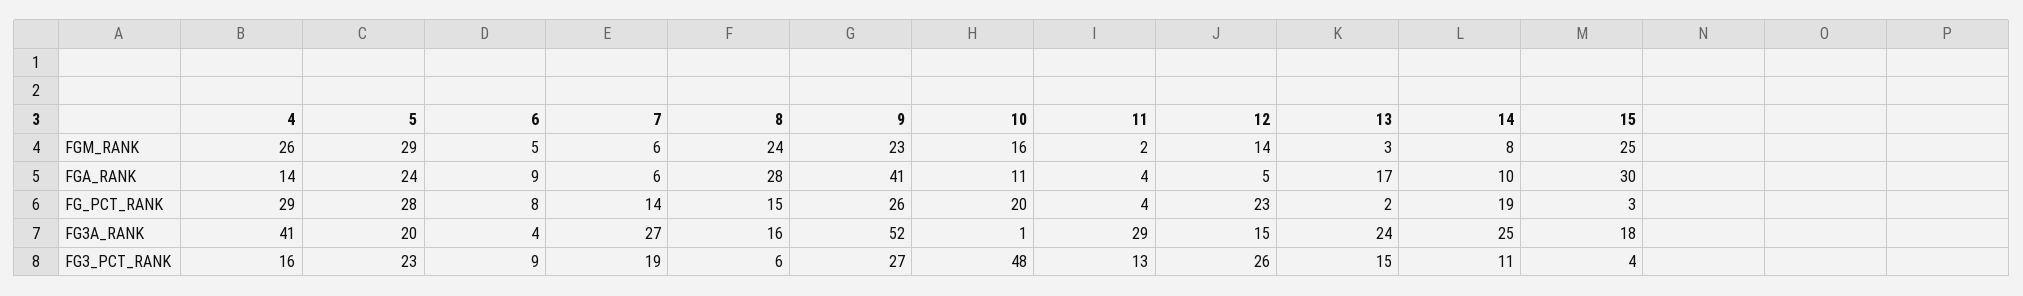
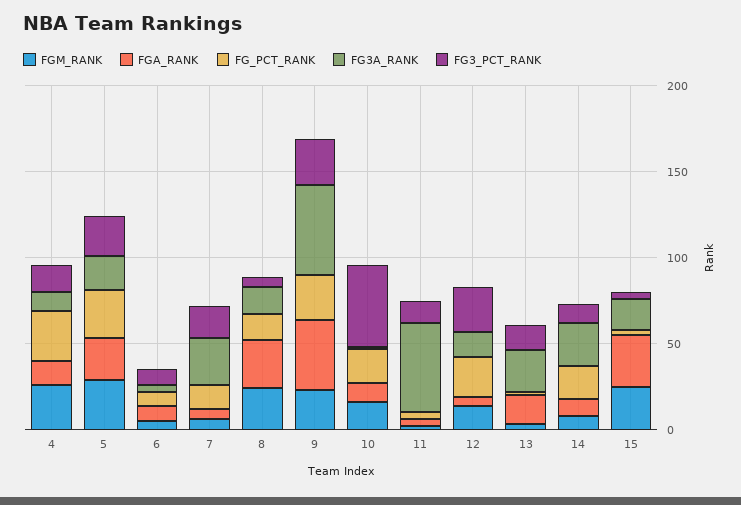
  {
    "FGM_RANK": {
      "4": 26,
      "5": 29,
      "6": 5,
      "7": 6,
      "8": 24,
      "9": 23,
      "10": 16,
      "11": 2,
      "12": 14,
      "13": 3,
      "14": 8,
      "15": 25
    },
    "FGA_RANK": {
      "4": 14,
      "5": 24,
      "6": 9,
      "7": 6,
      "8": 28,
      "9": 41,
      "10": 11,
      "11": 4,
      "12": 5,
      "13": 17,
      "14": 10,
      "15": 30
    },
    "FG_PCT_RANK": {
      "4": 29,
      "5": 28,
      "6": 8,
      "7": 14,
      "8": 15,
      "9": 26,
      "10": 20,
      "11": 4,
      "12": 23,
      "13": 2,
      "14": 19,
      "15": 3
    },
    "FG3A_RANK": {
-     "4": 41,
+     "4": 10,
      "5": 20,
      "6": 4,
      "7": 27,
      "8": 16,
      "9": 52,
      "10": 1,
-     "11": 29,
+     "11": 50,
      "12": 15,
      "13": 24,
      "14": 25,
      "15": 18
    },
    "FG3_PCT_RANK": {
      "4": 16,
      "5": 23,
      "6": 9,
      "7": 19,
      "8": 6,
      "9": 27,
      "10": 48,
      "11": 13,
      "12": 26,
      "13": 15,
      "14": 11,
      "15": 4
    }
  }

